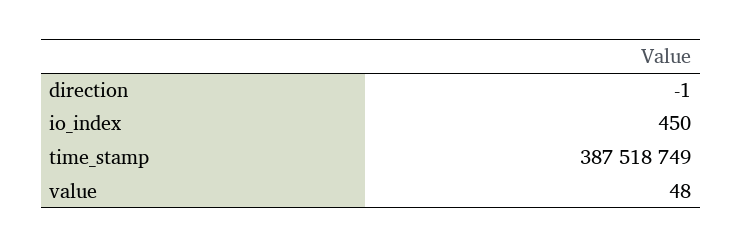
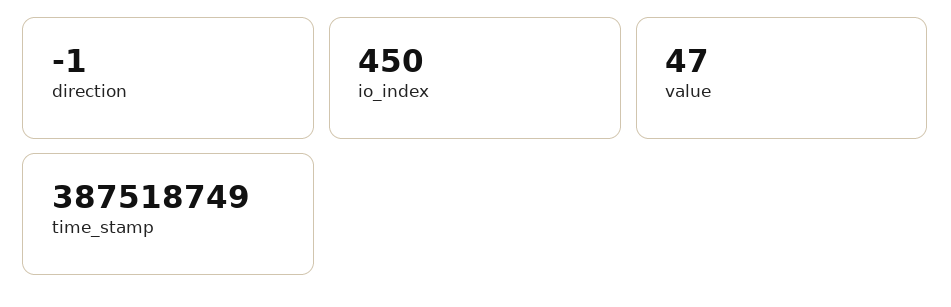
  {
    "direction": -1,
    "io_index": 450,
    "time_stamp": 387518749,
-   "value": 48
+   "value": 47
  }

